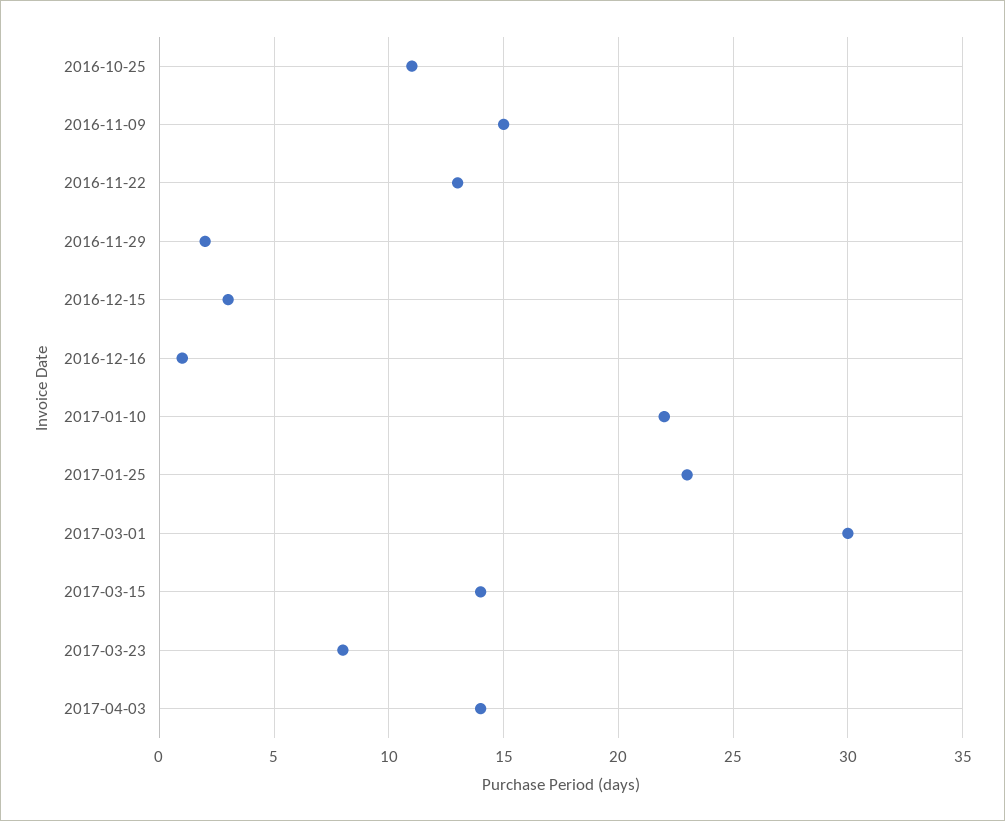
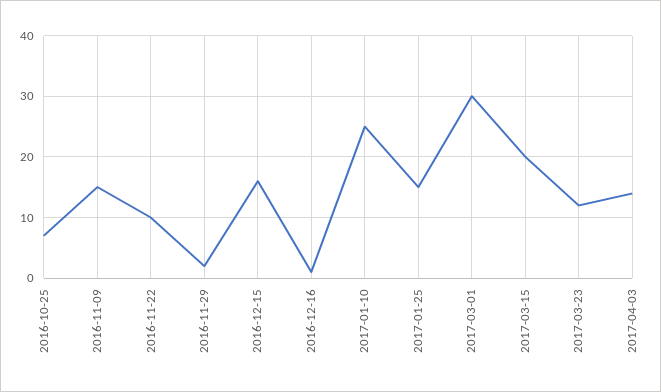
  {
-   "2016-10-25": 11,
+   "2016-10-25": 7,
    "2016-11-09": 15,
-   "2016-11-22": 13,
+   "2016-11-22": 10,
    "2016-11-29": 2,
-   "2016-12-15": 3,
+   "2016-12-15": 16,
    "2016-12-16": 1,
-   "2017-01-10": 22,
+   "2017-01-10": 25,
-   "2017-01-25": 23,
+   "2017-01-25": 15,
    "2017-03-01": 30,
-   "2017-03-15": 14,
+   "2017-03-15": 20,
-   "2017-03-23": 8,
+   "2017-03-23": 12,
    "2017-04-03": 14
  }

